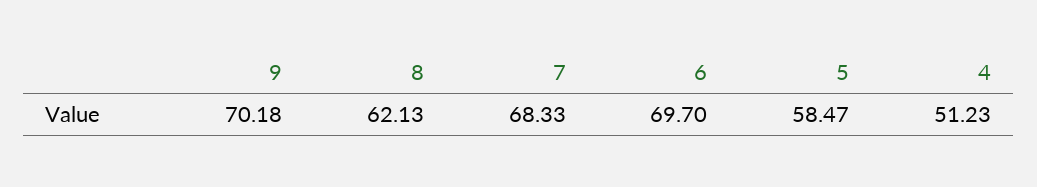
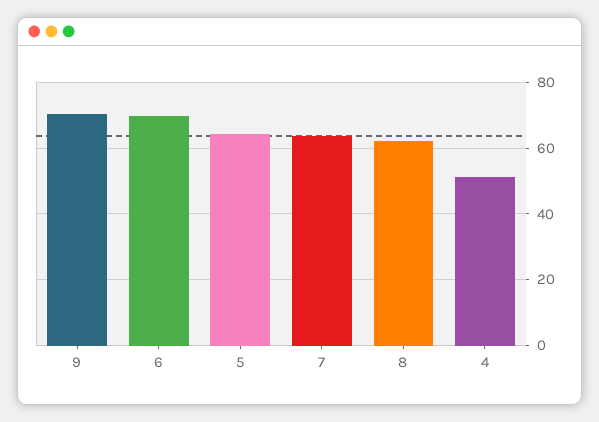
  {
    "9": 70.18,
    "8": 62.13,
-   "7": 68.33,
+   "7": 64,
    "6": 69.7,
-   "5": 58.47,
+   "5": 64,
    "4": 51.23
  }

